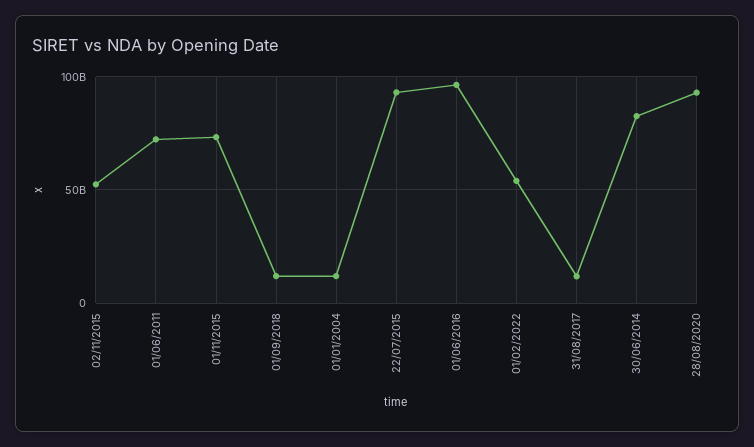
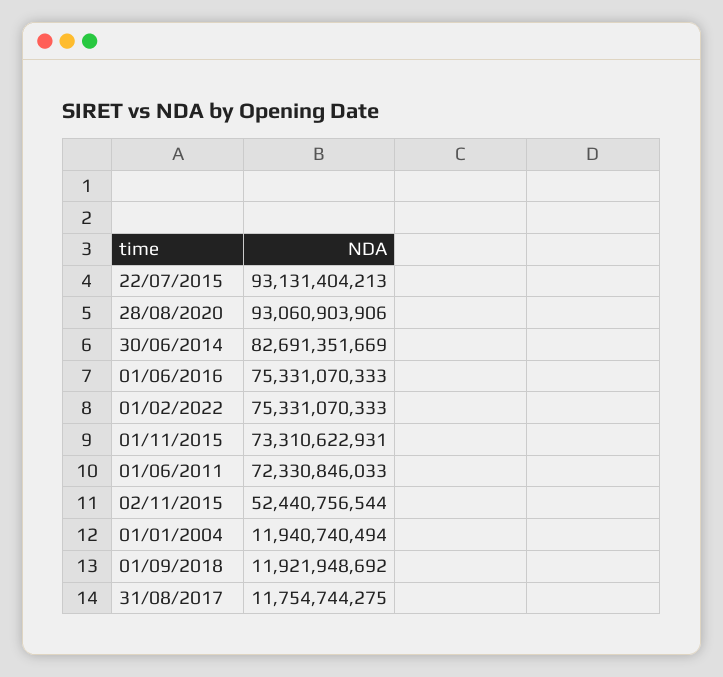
  {
    "02/11/2015": 52440756544,
    "01/06/2011": 72330846033,
    "01/11/2015": 73310622931,
    "01/09/2018": 11921948692,
    "01/01/2004": 11940740494,
    "22/07/2015": 93131404213,
-   "01/06/2016": 95000000000,
+   "01/06/2016": 75331070333,
-   "01/02/2022": 55000000000,
+   "01/02/2022": 75331070333,
    "31/08/2017": 11754744275,
    "30/06/2014": 82691351669,
    "28/08/2020": 93060903906
  }

